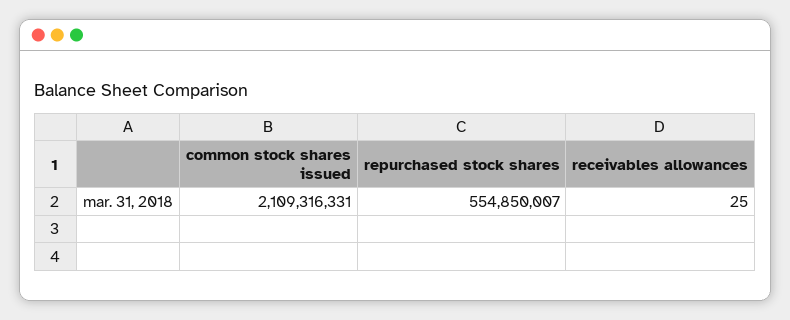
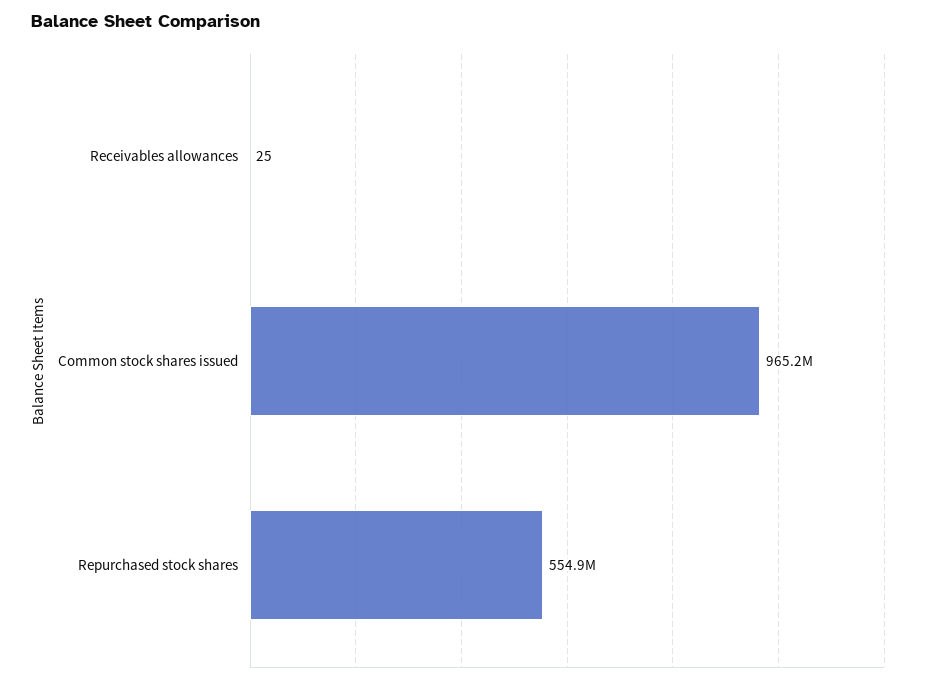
  {
-   "common stock shares issued": 2109316331,
+   "common stock shares issued": 965200000,
    "repurchased stock shares": 554850007,
    "receivables allowances": 25
  }

